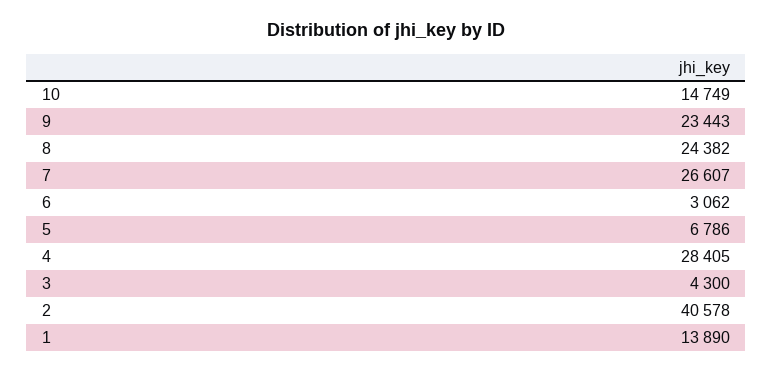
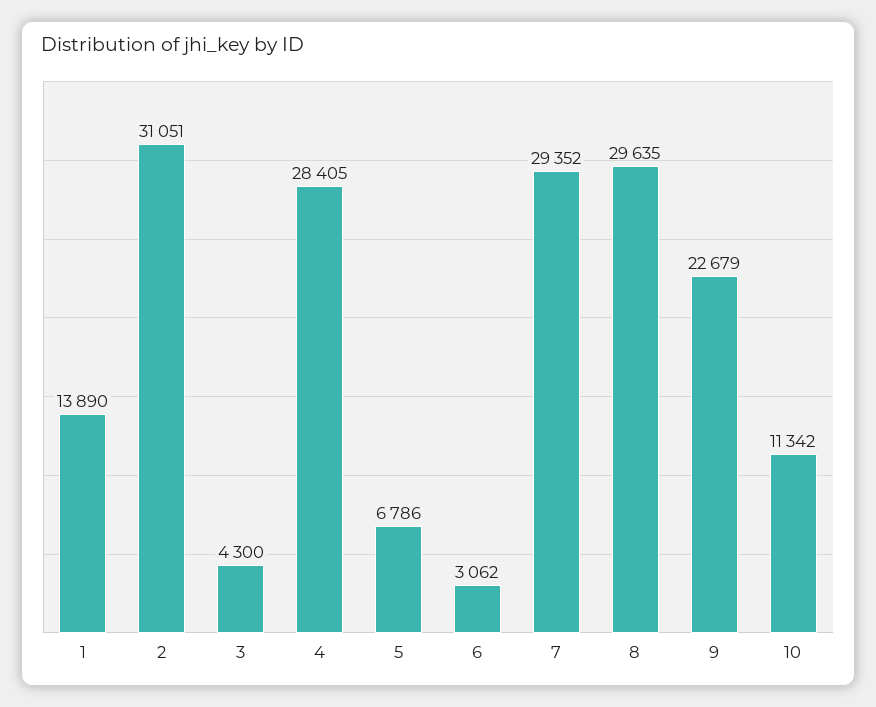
  {
-   "10": 14749,
+   "10": 11342,
-   "9": 23443,
+   "9": 22679,
-   "8": 24382,
+   "8": 29635,
-   "7": 26607,
+   "7": 29352,
    "6": 3062,
    "5": 6786,
    "4": 28405,
    "3": 4300,
-   "2": 40578,
+   "2": 31051,
    "1": 13890
  }

